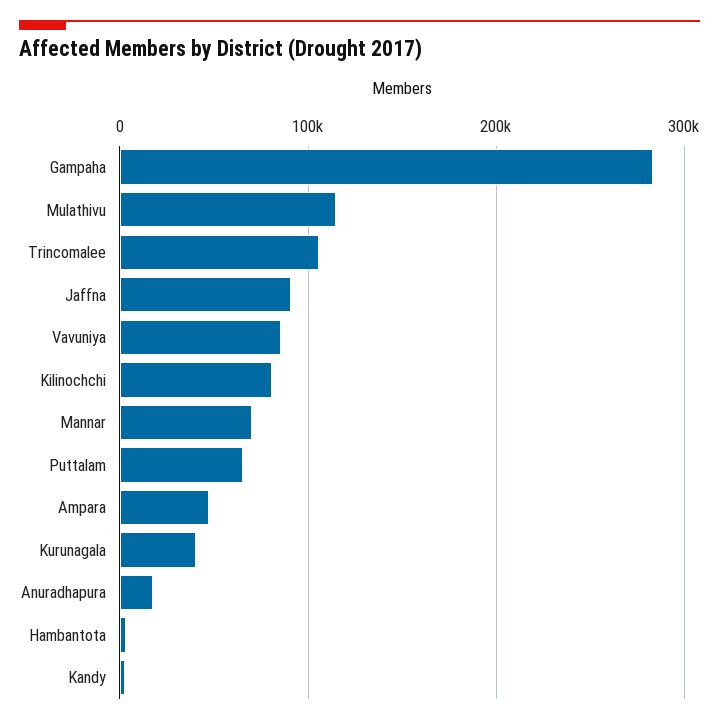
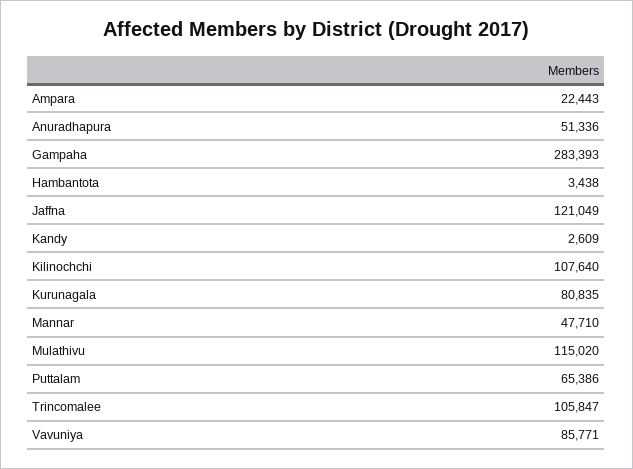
  {
    "Gampaha": 283393,
    "Mulathivu": 115020,
    "Trincomalee": 105847,
-   "Jaffna": 90000,
+   "Jaffna": 121049,
    "Vavuniya": 85771,
-   "Kilinochchi": 80000,
+   "Kilinochchi": 107640,
-   "Mannar": 70000,
+   "Mannar": 47710,
    "Puttalam": 65386,
-   "Ampara": 50000,
+   "Ampara": 22443,
-   "Kurunagala": 40000,
+   "Kurunagala": 80835,
-   "Anuradhapura": 20000,
+   "Anuradhapura": 51336,
    "Hambantota": 3438,
    "Kandy": 2609
  }

